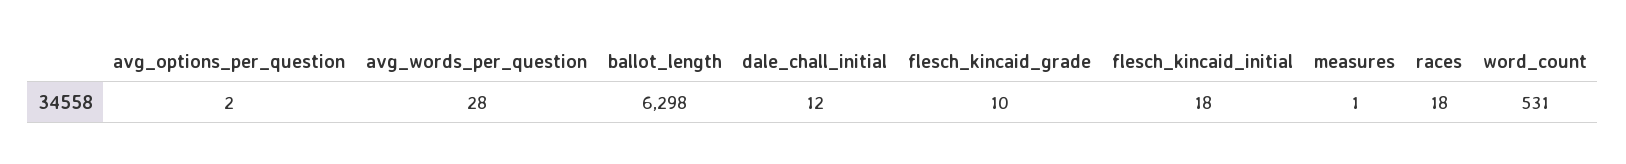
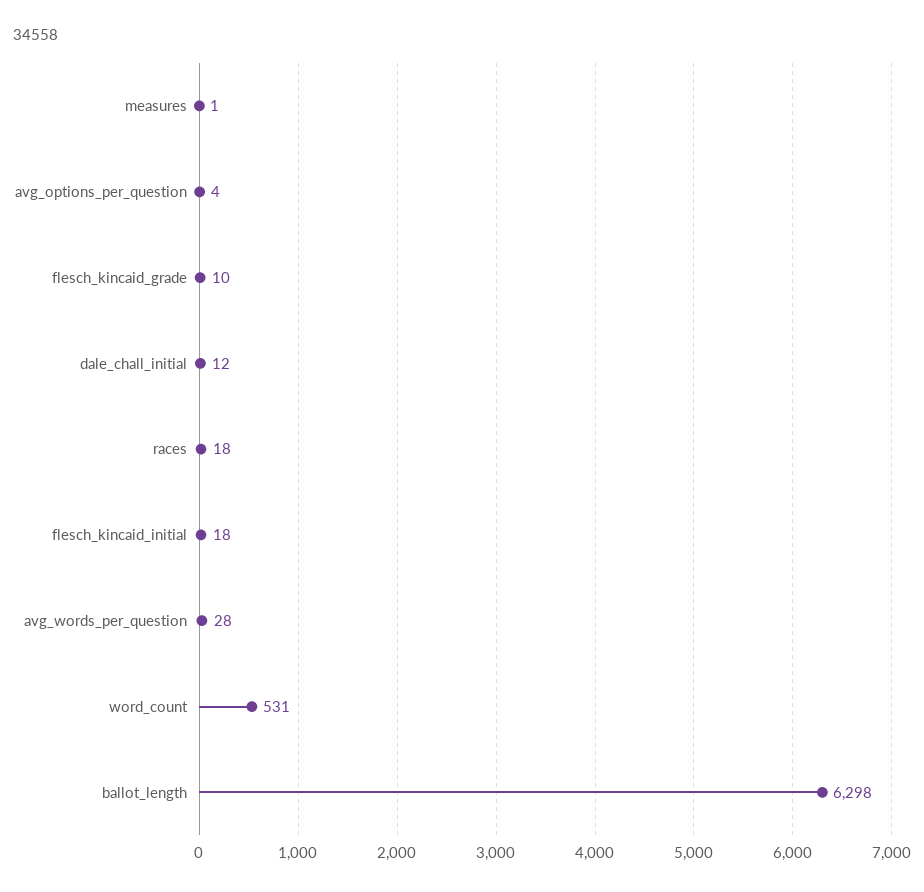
  {
-   "avg_options_per_question": 2,
+   "avg_options_per_question": 4,
    "avg_words_per_question": 28,
    "ballot_length": 6298,
    "dale_chall_initial": 12,
    "flesch_kincaid_grade": 10,
    "flesch_kincaid_initial": 18,
    "measures": 1,
    "races": 18,
    "word_count": 531
  }

